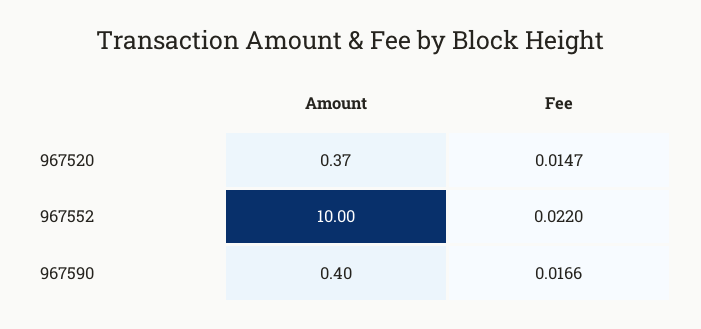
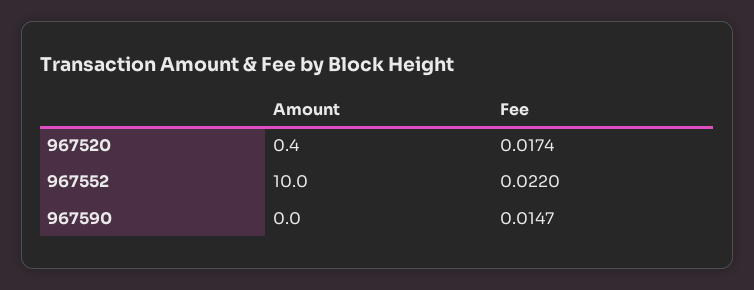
  {
    "Amount": {
      "967520": 0.37,
      "967552": 10,
-     "967590": 0.4
+     "967590": 0
    },
    "Fee": {
-     "967520": 0.0147,
+     "967520": 0.0174,
      "967552": 0.022,
-     "967590": 0.0166
+     "967590": 0.0147
    }
  }

